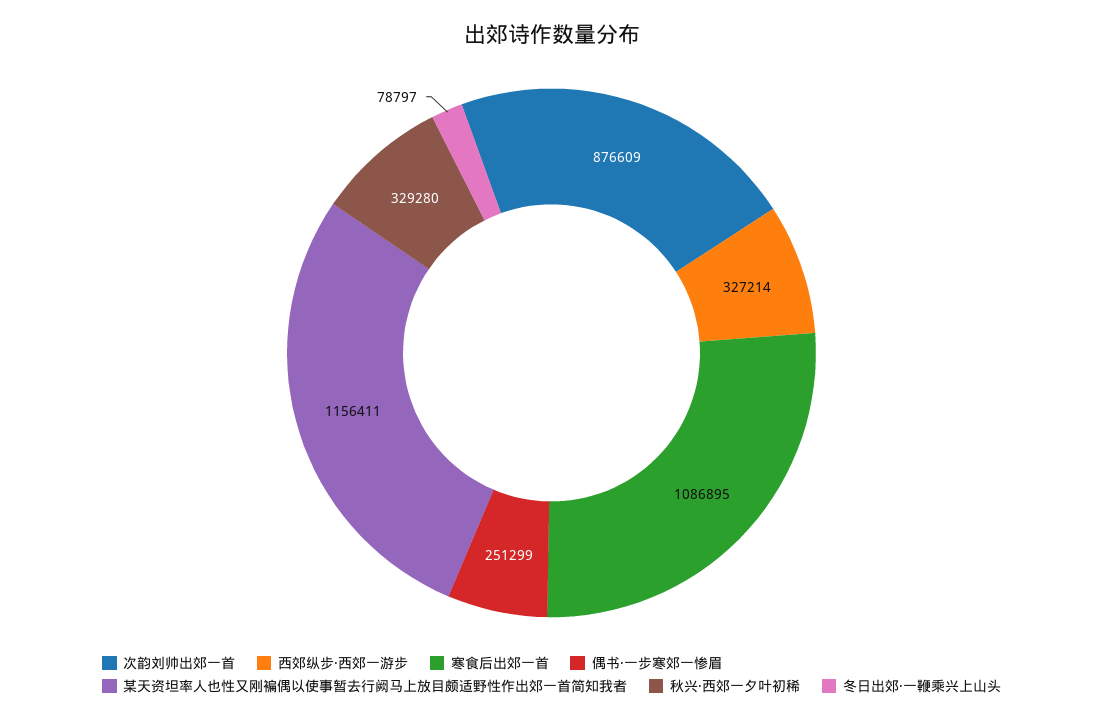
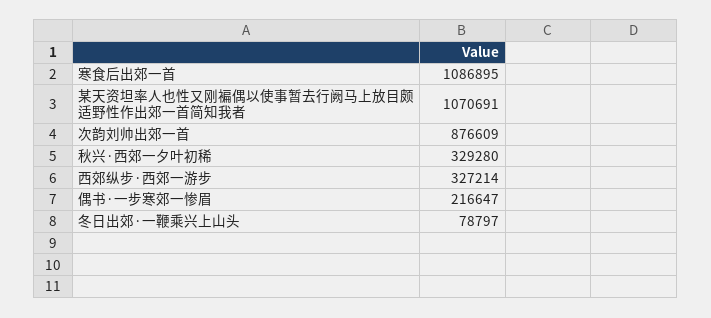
  {
    "次韵刘帅出郊一首": 876609,
    "西郊纵步·西郊一游步": 327214,
    "寒食后出郊一首": 1086895,
-   "偶书·一步寒郊一惨眉": 251299,
+   "偶书·一步寒郊一惨眉": 216647,
-   "某天资坦率人也性又刚褊偶以使事暂去行阙马上放目颇适野性作出郊一首简知我者": 1156411,
+   "某天资坦率人也性又刚褊偶以使事暂去行阙马上放目颇适野性作出郊一首简知我者": 1070691,
    "秋兴·西郊一夕叶初稀": 329280,
    "冬日出郊·一鞭乘兴上山头": 78797
  }

